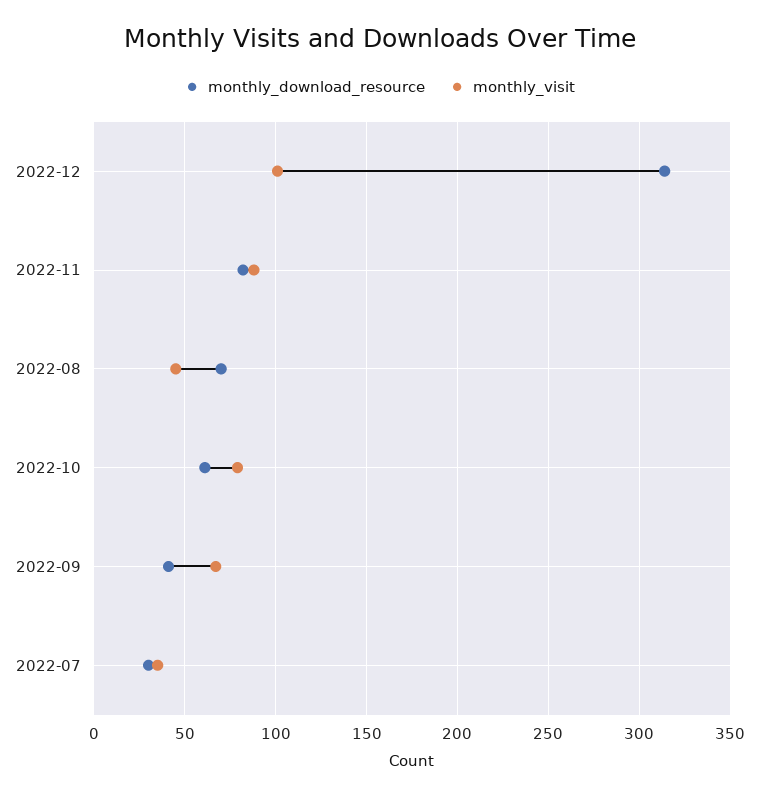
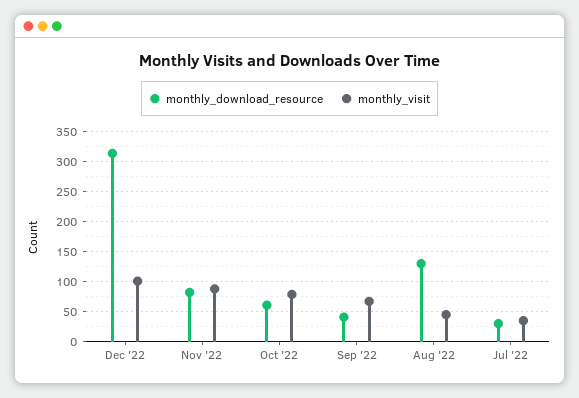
  {
    "monthly_download_resource": {
      "2022-12": 315,
      "2022-11": 80,
-     "2022-08": 70,
+     "2022-08": 125,
      "2022-10": 60,
      "2022-09": 40,
      "2022-07": 30
    },
    "monthly_visit": {
      "2022-12": 100,
      "2022-11": 90,
      "2022-08": 45,
      "2022-10": 80,
      "2022-09": 65,
      "2022-07": 35
    }
  }

